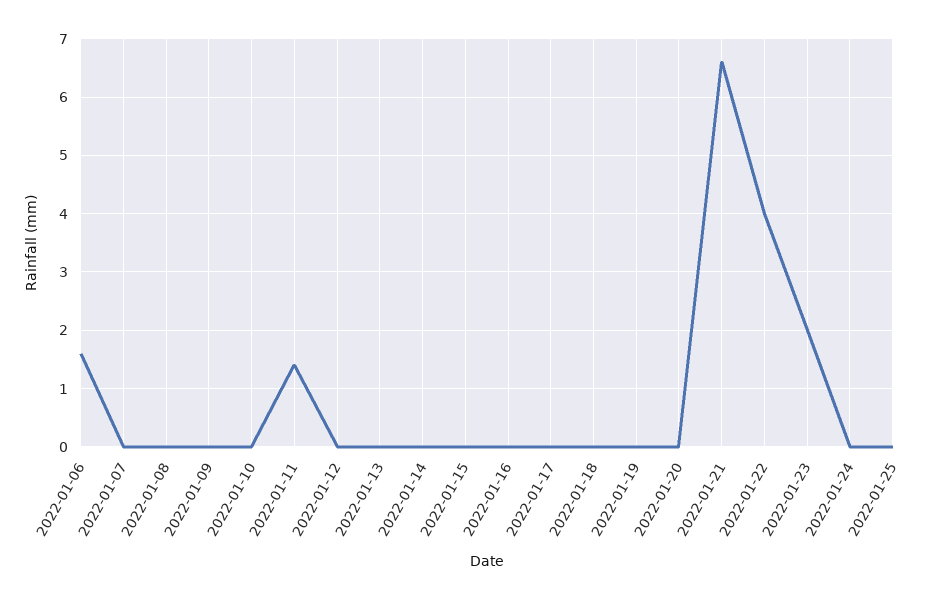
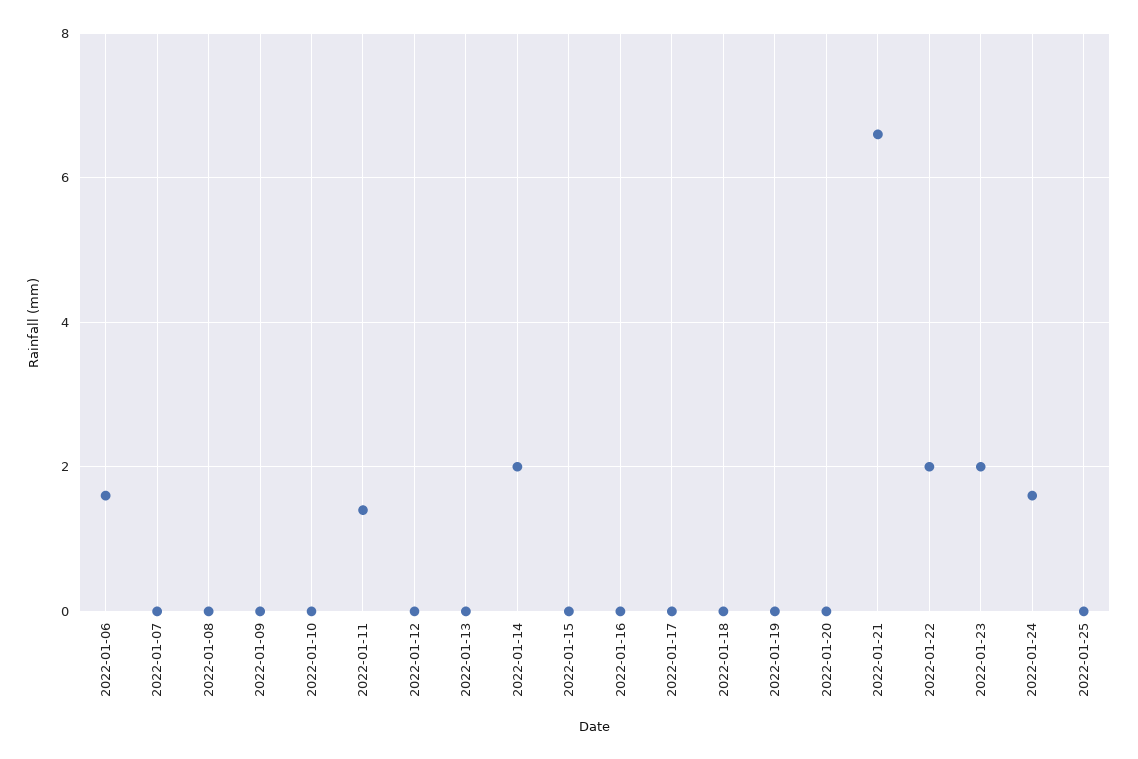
  {
    "2022-01-06": 1.5,
    "2022-01-07": 0,
    "2022-01-08": 0,
    "2022-01-09": 0,
    "2022-01-10": 0,
    "2022-01-11": 1.5,
    "2022-01-12": 0,
    "2022-01-13": 0,
-   "2022-01-14": 0,
+   "2022-01-14": 2,
    "2022-01-15": 0,
    "2022-01-16": 0,
    "2022-01-17": 0,
    "2022-01-18": 0,
    "2022-01-19": 0,
    "2022-01-20": 0,
    "2022-01-21": 6.5,
-   "2022-01-22": 4,
+   "2022-01-22": 2,
    "2022-01-23": 2,
-   "2022-01-24": 0,
+   "2022-01-24": 1.5,
    "2022-01-25": 0
  }

